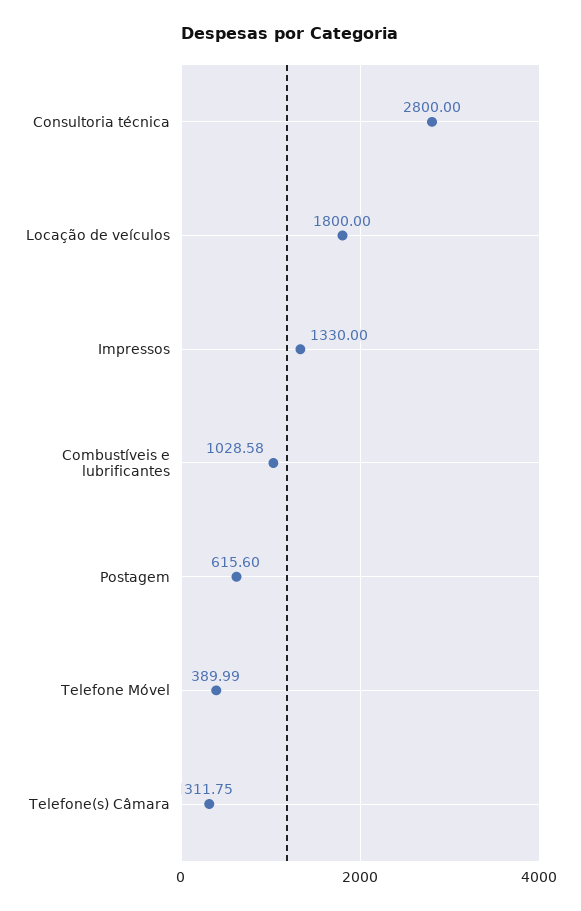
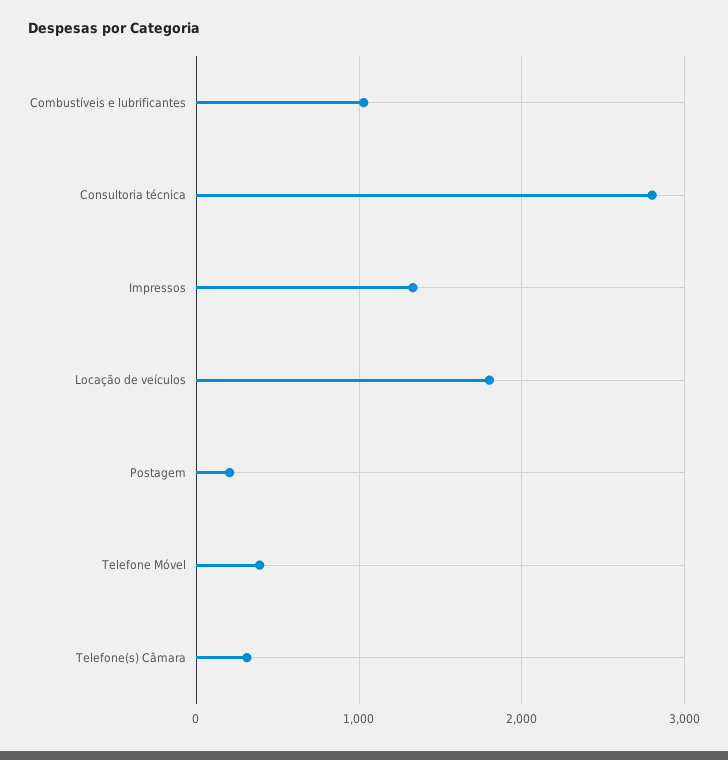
  {
    "Consultoria técnica": 2800,
    "Locação de veículos": 1800,
    "Impressos": 1330,
    "Combustíveis e lubrificantes": 1028.58,
-   "Postagem": 615.6,
+   "Postagem": 200,
    "Telefone Móvel": 389.99,
    "Telefone(s) Câmara": 311.75
  }

